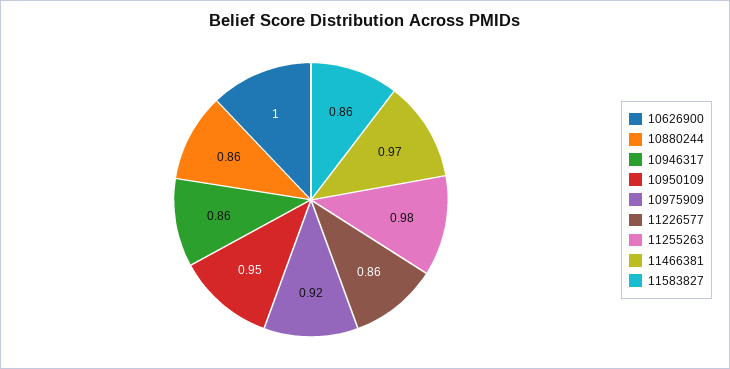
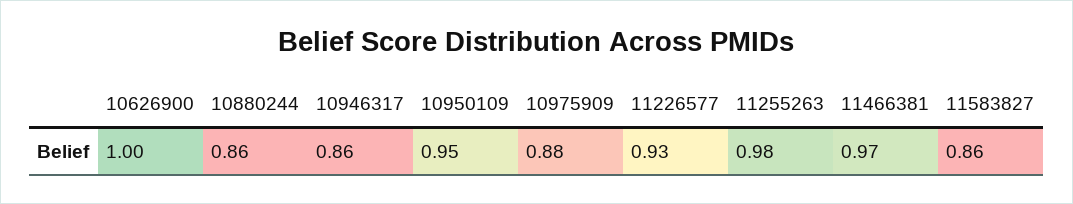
  {
    "10626900": 1,
    "10880244": 0.86,
    "10946317": 0.86,
    "10950109": 0.95,
-   "10975909": 0.92,
+   "10975909": 0.88,
-   "11226577": 0.86,
+   "11226577": 0.93,
    "11255263": 0.98,
    "11466381": 0.97,
    "11583827": 0.86
  }

